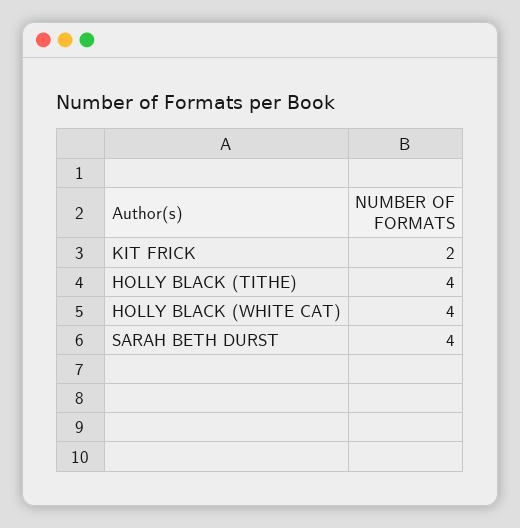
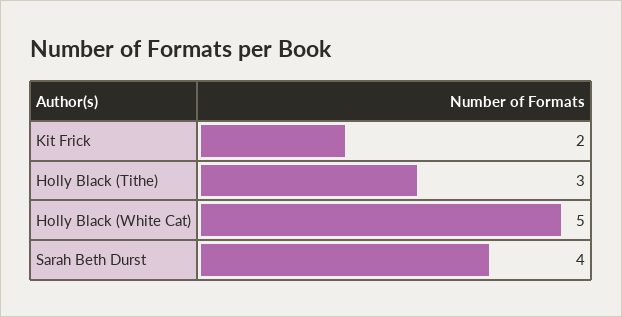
  {
    "KIT FRICK": 2,
-   "HOLLY BLACK (TITHE)": 4,
+   "HOLLY BLACK (TITHE)": 3,
-   "HOLLY BLACK (WHITE CAT)": 4,
+   "HOLLY BLACK (WHITE CAT)": 5,
    "SARAH BETH DURST": 4
  }

